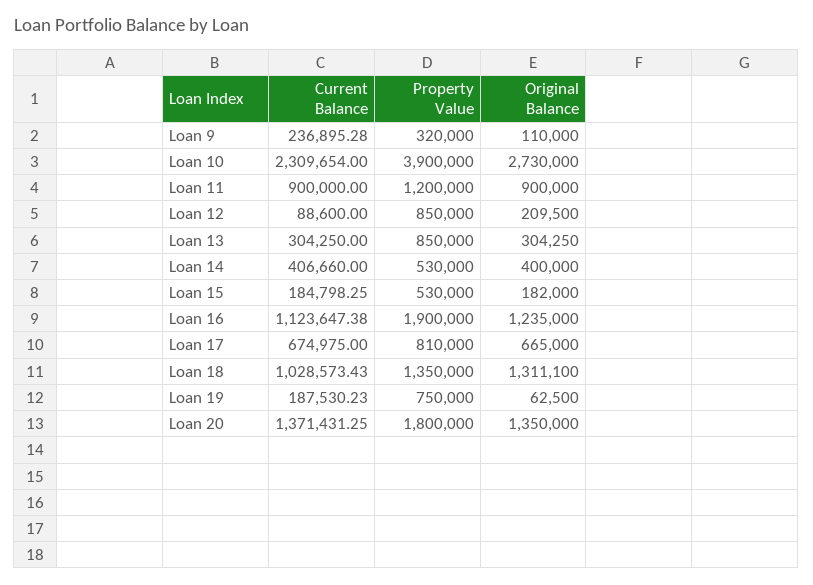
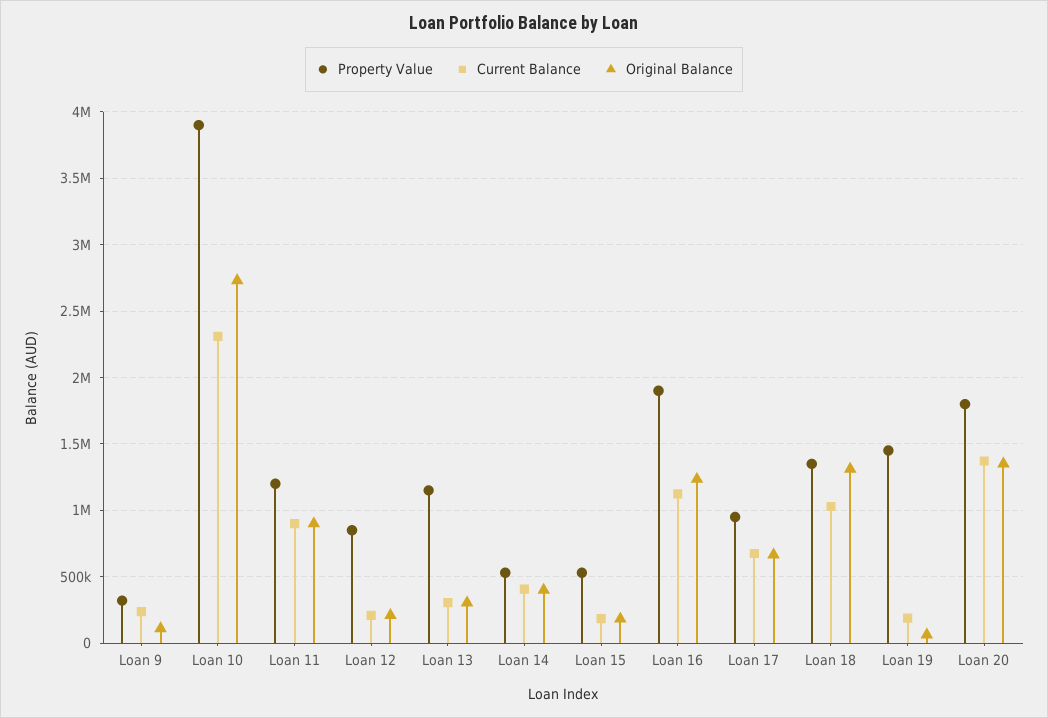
  {
    "Current Balance": {
      "Loan 9": 236895.28,
      "Loan 10": 2309654,
      "Loan 11": 900000,
-     "Loan 12": 88600,
+     "Loan 12": 200000,
      "Loan 13": 304250,
      "Loan 14": 406660,
      "Loan 15": 184798.25,
      "Loan 16": 1123647.38,
      "Loan 17": 674975,
      "Loan 18": 1028573.43,
      "Loan 19": 187530.23,
      "Loan 20": 1371431.25
    },
    "Property Value": {
      "Loan 9": 320000,
      "Loan 10": 3900000,
      "Loan 11": 1200000,
      "Loan 12": 850000,
-     "Loan 13": 850000,
+     "Loan 13": 1150000,
      "Loan 14": 530000,
      "Loan 15": 530000,
      "Loan 16": 1900000,
-     "Loan 17": 810000,
+     "Loan 17": 950000,
      "Loan 18": 1350000,
-     "Loan 19": 750000,
+     "Loan 19": 1450000,
      "Loan 20": 1800000
    },
    "Original Balance": {
      "Loan 9": 110000,
      "Loan 10": 2730000,
      "Loan 11": 900000,
      "Loan 12": 209500,
      "Loan 13": 304250,
      "Loan 14": 400000,
      "Loan 15": 182000,
      "Loan 16": 1235000,
      "Loan 17": 665000,
      "Loan 18": 1311100,
      "Loan 19": 62500,
      "Loan 20": 1350000
    }
  }

